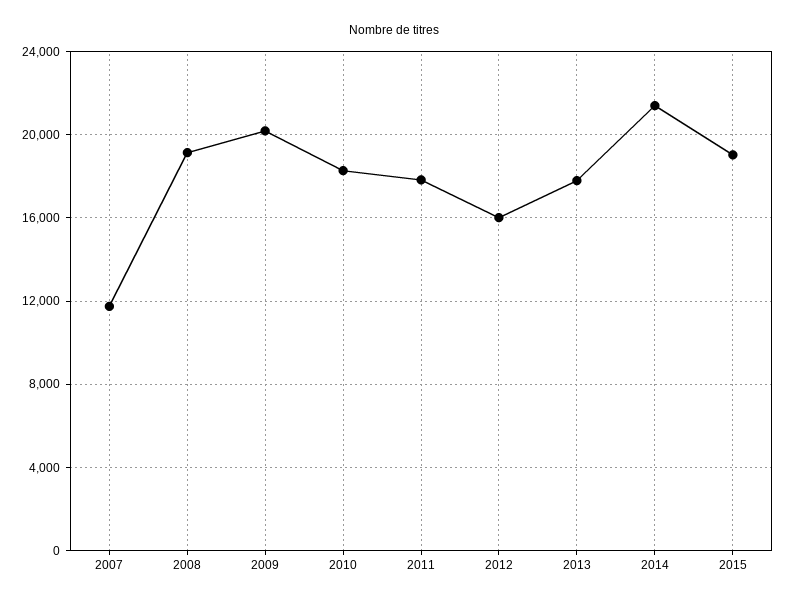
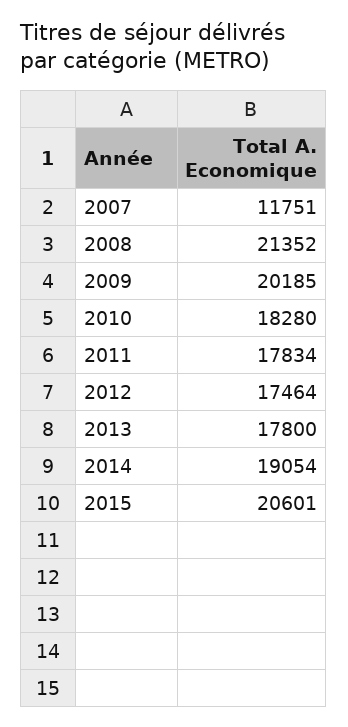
  {
    "2007": 11751,
-   "2008": 19000,
+   "2008": 21352,
    "2009": 20185,
    "2010": 18280,
    "2011": 17834,
-   "2012": 16000,
+   "2012": 17464,
    "2013": 17800,
-   "2014": 21500,
+   "2014": 19054,
-   "2015": 19000
+   "2015": 20601
  }

